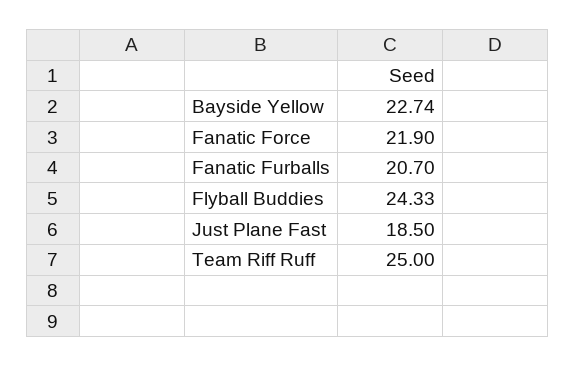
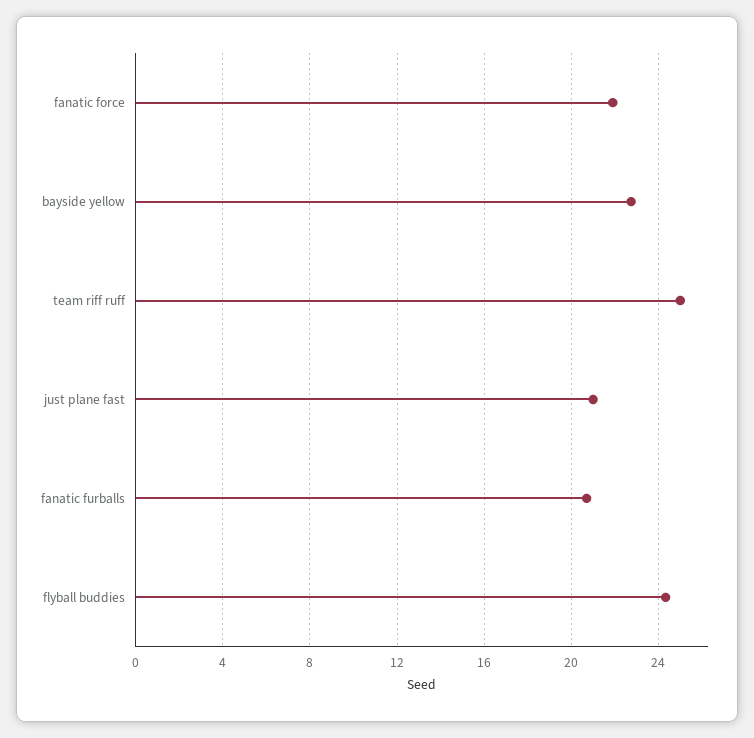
  {
    "Bayside Yellow": 22.74,
    "Fanatic Force": 21.9,
    "Fanatic Furballs": 20.7,
    "Flyball Buddies": 24.33,
-   "Just Plane Fast": 18.5,
+   "Just Plane Fast": 21,
    "Team Riff Ruff": 25
  }

